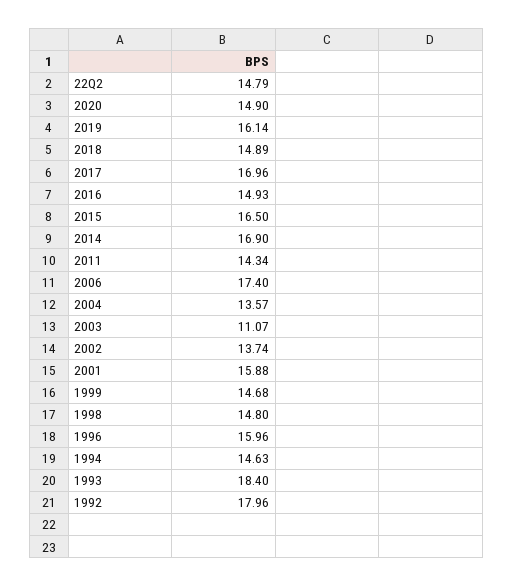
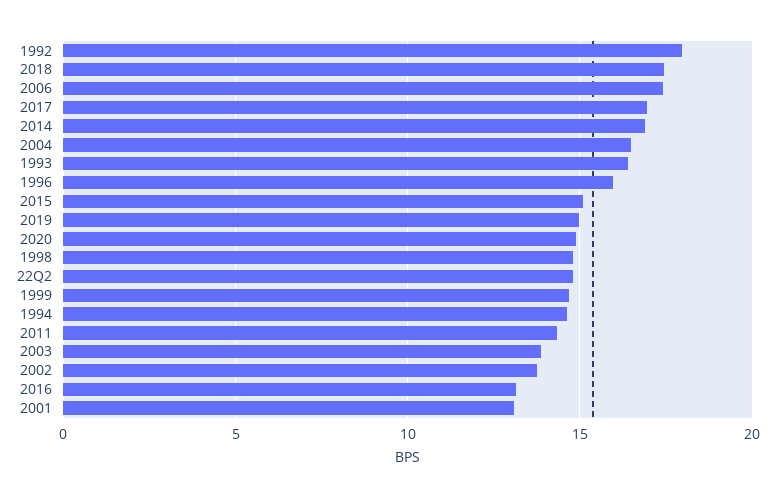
  {
    "22Q2": 14.79,
    "2020": 14.9,
-   "2019": 16.14,
+   "2019": 15,
-   "2018": 14.89,
+   "2018": 17.5,
    "2017": 16.96,
-   "2016": 14.93,
+   "2016": 13,
-   "2015": 16.5,
+   "2015": 15,
    "2014": 16.9,
    "2011": 14.34,
    "2006": 17.4,
-   "2004": 13.57,
+   "2004": 16.5,
-   "2003": 11.07,
+   "2003": 14,
    "2002": 13.74,
-   "2001": 15.88,
+   "2001": 13,
    "1999": 14.68,
    "1998": 14.8,
    "1996": 15.96,
    "1994": 14.63,
-   "1993": 18.4,
+   "1993": 16.5,
    "1992": 17.96
  }

